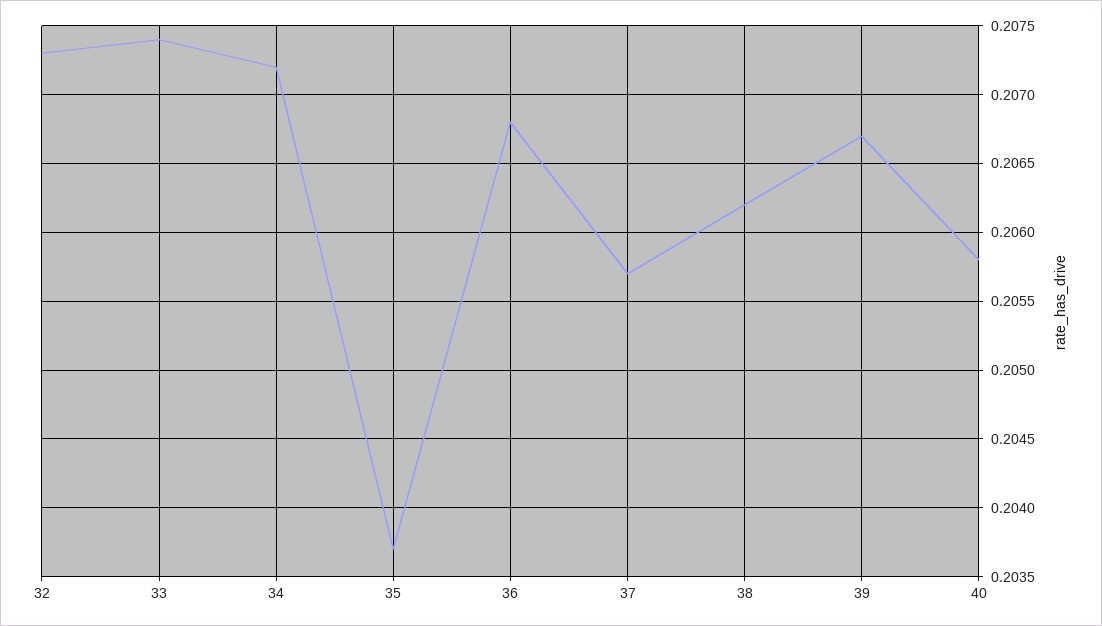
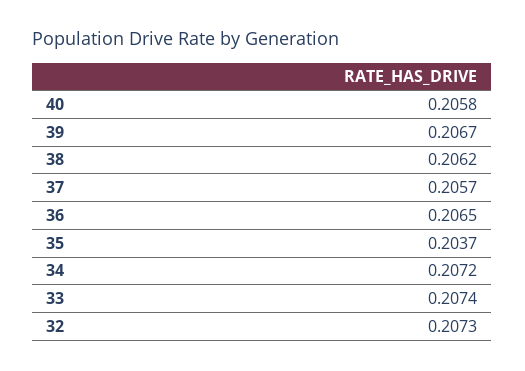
  {
    "32": 0.2073,
    "33": 0.2074,
    "34": 0.2072,
    "35": 0.2037,
-   "36": 0.2068,
+   "36": 0.2065,
    "37": 0.2057,
    "38": 0.2062,
    "39": 0.2067,
    "40": 0.2058
  }

